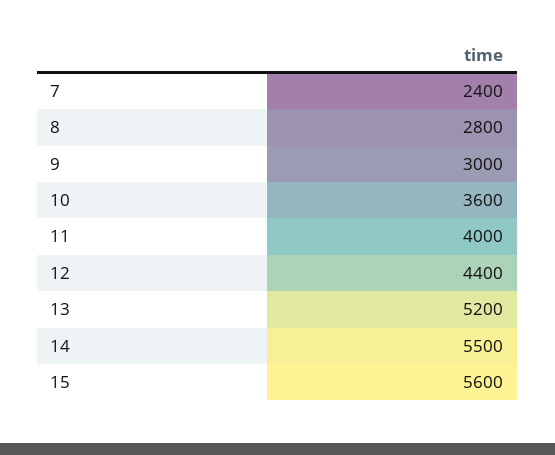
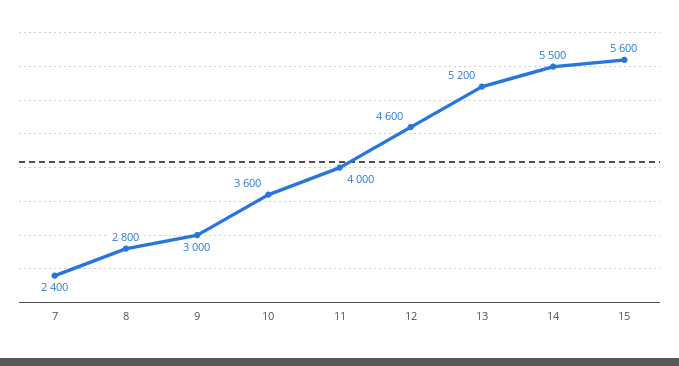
  {
    "7": 2400,
    "8": 2800,
    "9": 3000,
    "10": 3600,
    "11": 4000,
-   "12": 4400,
+   "12": 4600,
    "13": 5200,
    "14": 5500,
    "15": 5600
  }

